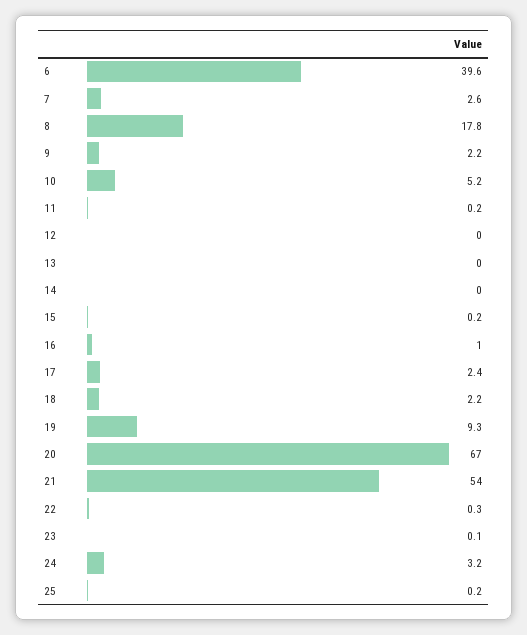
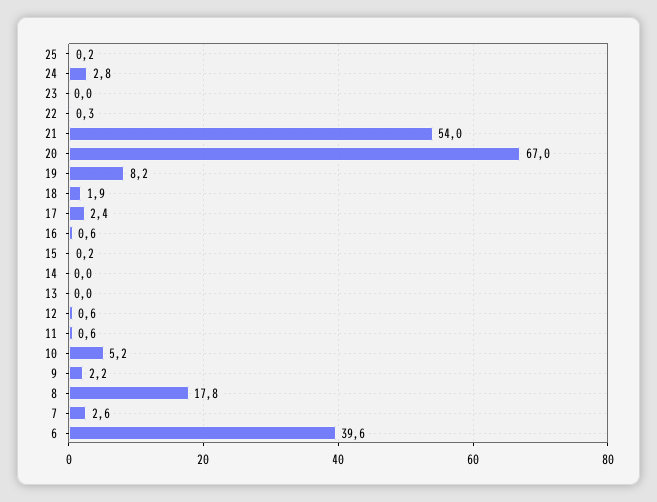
  {
    "6": 39.6,
    "7": 2.6,
    "8": 17.8,
    "9": 2.2,
    "10": 5.2,
-   "11": 0.2,
+   "11": 0.6,
-   "12": 0,
+   "12": 0.6,
    "13": 0,
    "14": 0,
    "15": 0.2,
-   "16": 1,
+   "16": 0.6,
    "17": 2.4,
-   "18": 2.2,
+   "18": 1.9,
-   "19": 9.3,
+   "19": 8.2,
    "20": 67,
    "21": 54,
    "22": 0.3,
-   "23": 0.1,
+   "23": 0,
-   "24": 3.2,
+   "24": 2.8,
    "25": 0.2
  }

